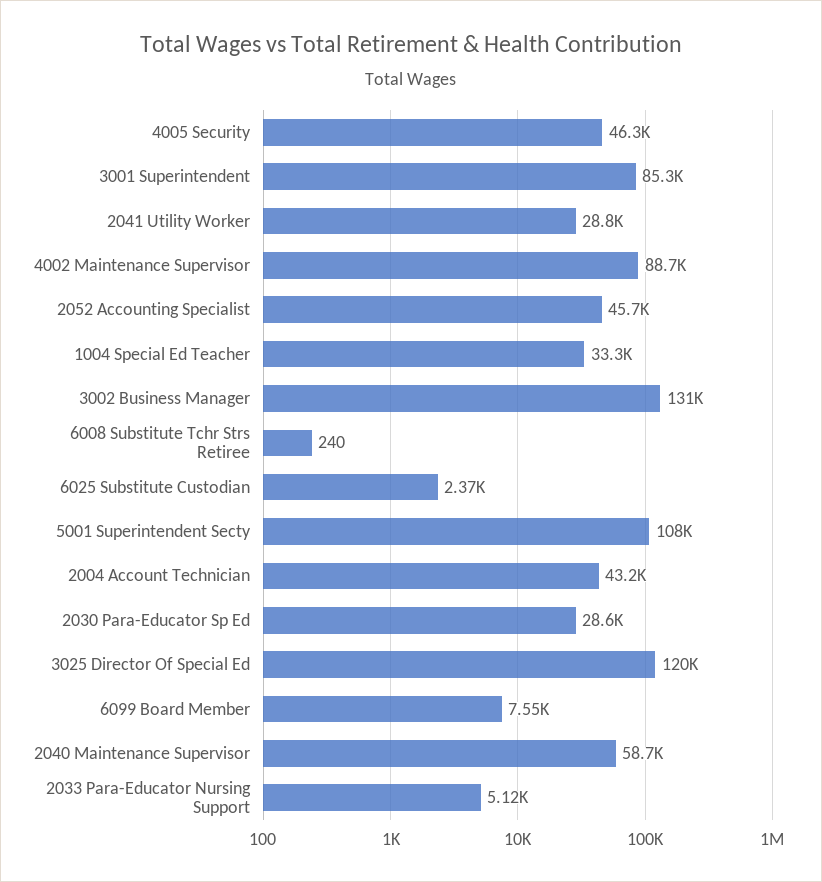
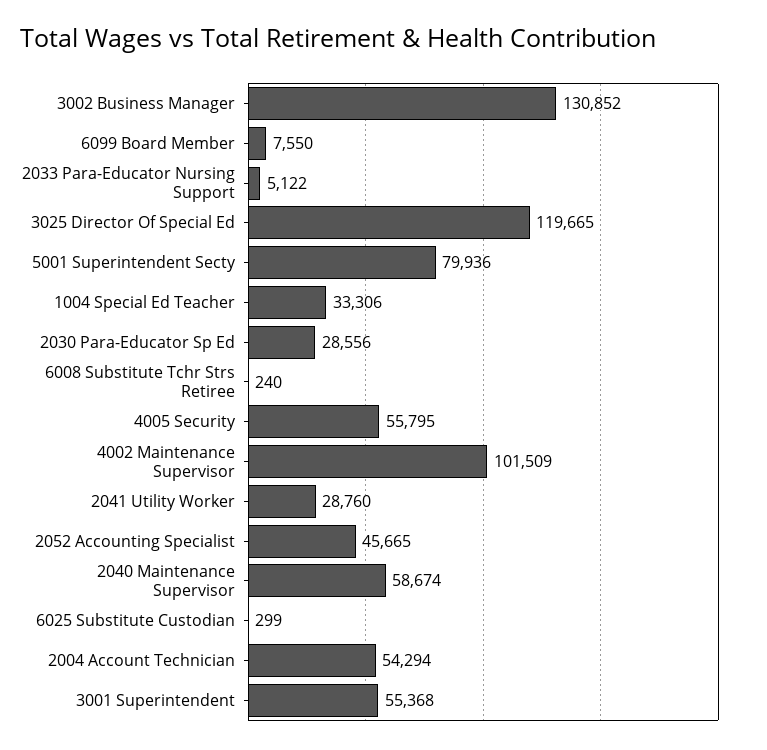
  {
-   "4005 Security": 46300,
+   "4005 Security": 55795,
-   "3001 Superintendent": 85300,
+   "3001 Superintendent": 55368,
    "2041 Utility Worker": 28760,
-   "4002 Maintenance Supervisor": 88700,
+   "4002 Maintenance Supervisor": 101509,
    "2052 Accounting Specialist": 45665,
    "1004 Special Ed Teacher": 33306,
    "3002 Business Manager": 130852,
    "6008 Substitute Tchr Strs Retiree": 240,
-   "6025 Substitute Custodian": 2370,
+   "6025 Substitute Custodian": 299,
-   "5001 Superintendent Secty": 108000,
+   "5001 Superintendent Secty": 79936,
-   "2004 Account Technician": 43200,
+   "2004 Account Technician": 54294,
    "2030 Para-Educator Sp Ed": 28556,
    "3025 Director Of Special Ed": 119665,
    "6099 Board Member": 7550,
    "2040 Maintenance Supervisor": 58674,
    "2033 Para-Educator Nursing Support": 5122
  }

